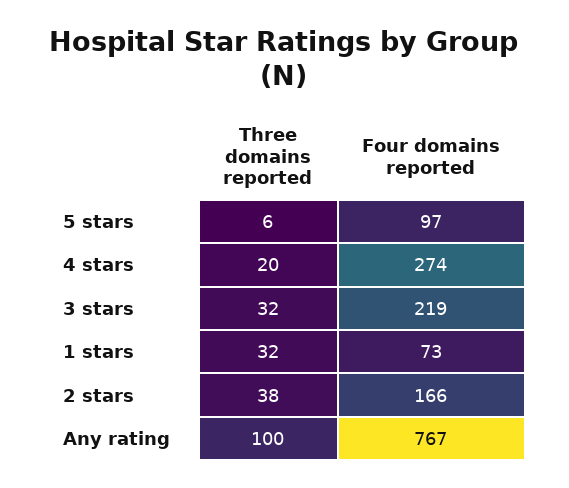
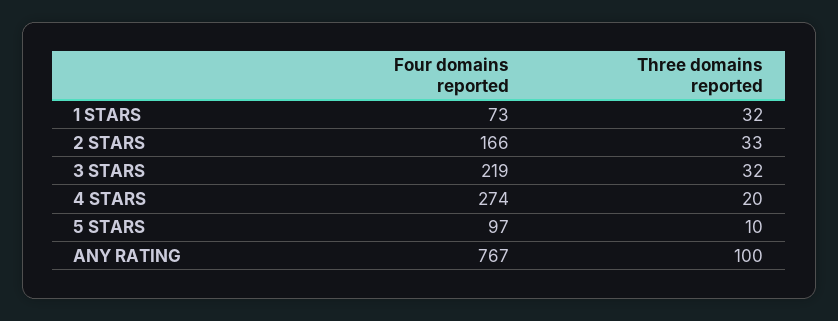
  {
    "Three domains reported": {
-     "5 stars": 6,
+     "5 stars": 10,
      "4 stars": 20,
      "3 stars": 32,
      "1 stars": 32,
-     "2 stars": 38,
+     "2 stars": 33,
      "Any rating": 100
    },
    "Four domains reported": {
      "5 stars": 97,
      "4 stars": 274,
      "3 stars": 219,
      "1 stars": 73,
      "2 stars": 166,
      "Any rating": 767
    }
  }

